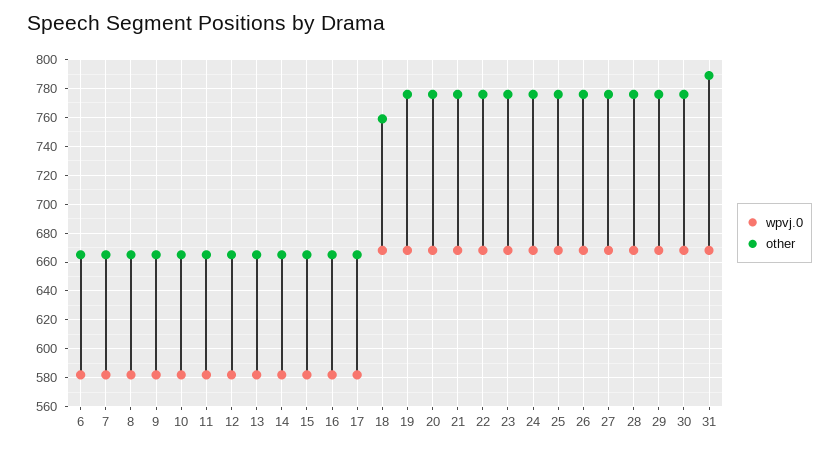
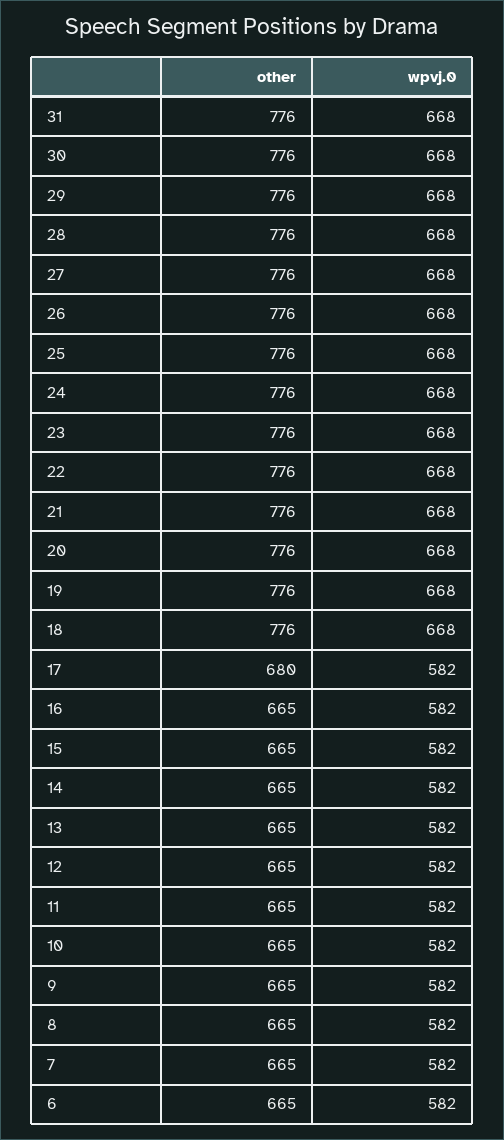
  {
    "wpvj.0": {
      "6": 582,
      "7": 582,
      "8": 582,
      "9": 582,
      "10": 582,
      "11": 582,
      "12": 582,
      "13": 582,
      "14": 582,
      "15": 582,
      "16": 582,
      "17": 582,
      "18": 668,
      "19": 668,
      "20": 668,
      "21": 668,
      "22": 668,
      "23": 668,
      "24": 668,
      "25": 668,
      "26": 668,
      "27": 668,
      "28": 668,
      "29": 668,
      "30": 668,
      "31": 668
    },
    "other": {
      "6": 665,
      "7": 665,
      "8": 665,
      "9": 665,
      "10": 665,
      "11": 665,
      "12": 665,
      "13": 665,
      "14": 665,
      "15": 665,
      "16": 665,
-     "17": 665,
+     "17": 680,
-     "18": 760,
+     "18": 776,
      "19": 776,
      "20": 776,
      "21": 776,
      "22": 776,
      "23": 776,
      "24": 776,
      "25": 776,
      "26": 776,
      "27": 776,
      "28": 776,
      "29": 776,
      "30": 776,
-     "31": 790
+     "31": 776
    }
  }

